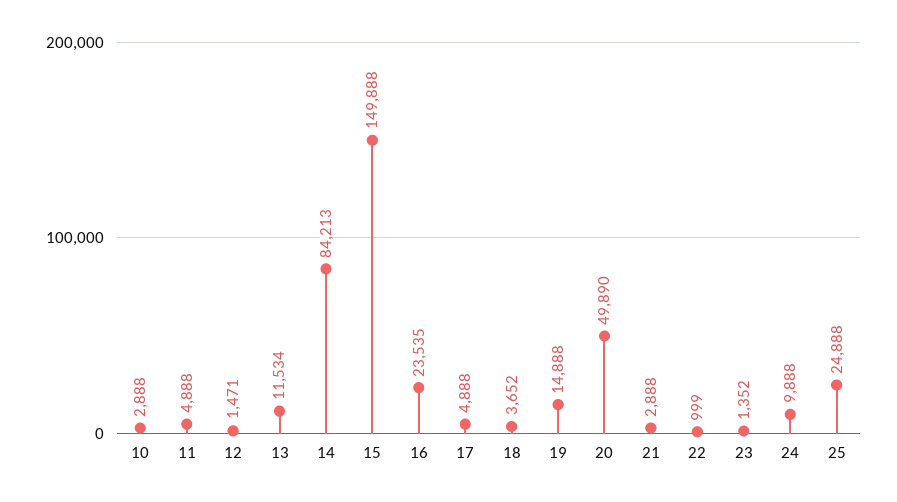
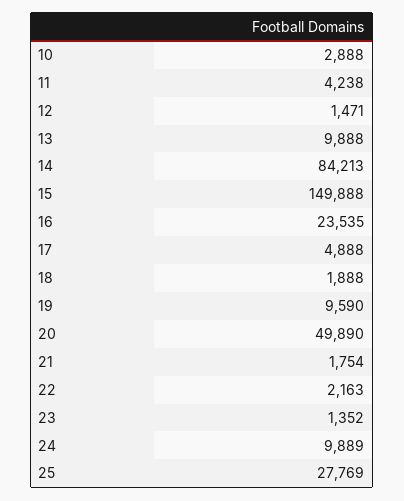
  {
    "10": 2888,
-   "11": 4888,
+   "11": 4238,
    "12": 1471,
-   "13": 11534,
+   "13": 9888,
    "14": 84213,
    "15": 149888,
    "16": 23535,
    "17": 4888,
-   "18": 3652,
+   "18": 1888,
-   "19": 14888,
+   "19": 9590,
    "20": 49890,
-   "21": 2888,
+   "21": 1754,
-   "22": 999,
+   "22": 2163,
    "23": 1352,
-   "24": 9888,
+   "24": 9889,
-   "25": 24888
+   "25": 27769
  }

